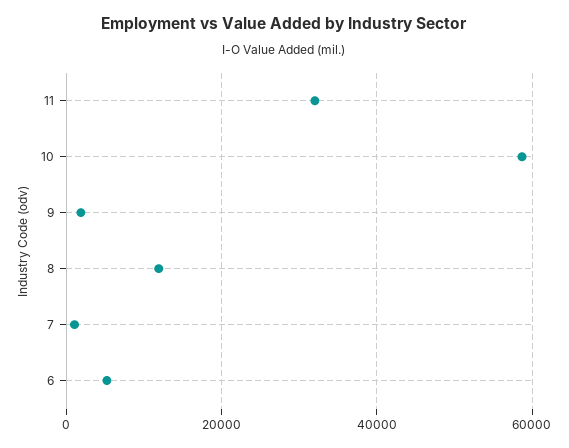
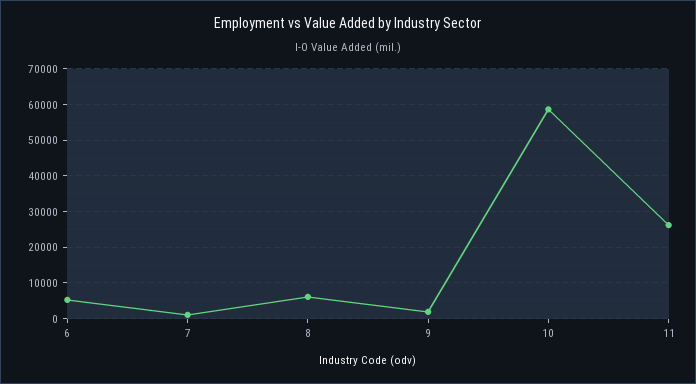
  {
-   "11": 32000,
+   "11": 26000,
    "10": 58000,
    "9": 2000,
-   "8": 12000,
+   "8": 6000,
    "7": 2000,
    "6": 6000
  }

